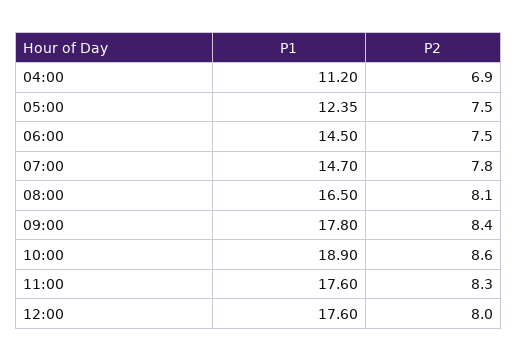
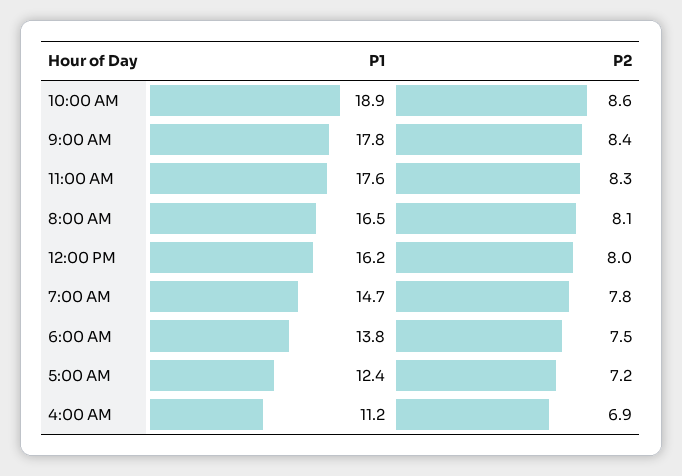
  {
    "P1": {
      "04:00": 11.2,
      "05:00": 12.35,
-     "06:00": 14.5,
+     "06:00": 13.8,
      "07:00": 14.7,
      "08:00": 16.5,
      "09:00": 17.8,
      "10:00": 18.9,
      "11:00": 17.6,
-     "12:00": 17.6
+     "12:00": 16.2
    },
    "P2": {
      "04:00": 6.9,
-     "05:00": 7.5,
+     "05:00": 7.2,
      "06:00": 7.5,
      "07:00": 7.8,
      "08:00": 8.1,
      "09:00": 8.4,
      "10:00": 8.6,
      "11:00": 8.3,
      "12:00": 8
    }
  }

